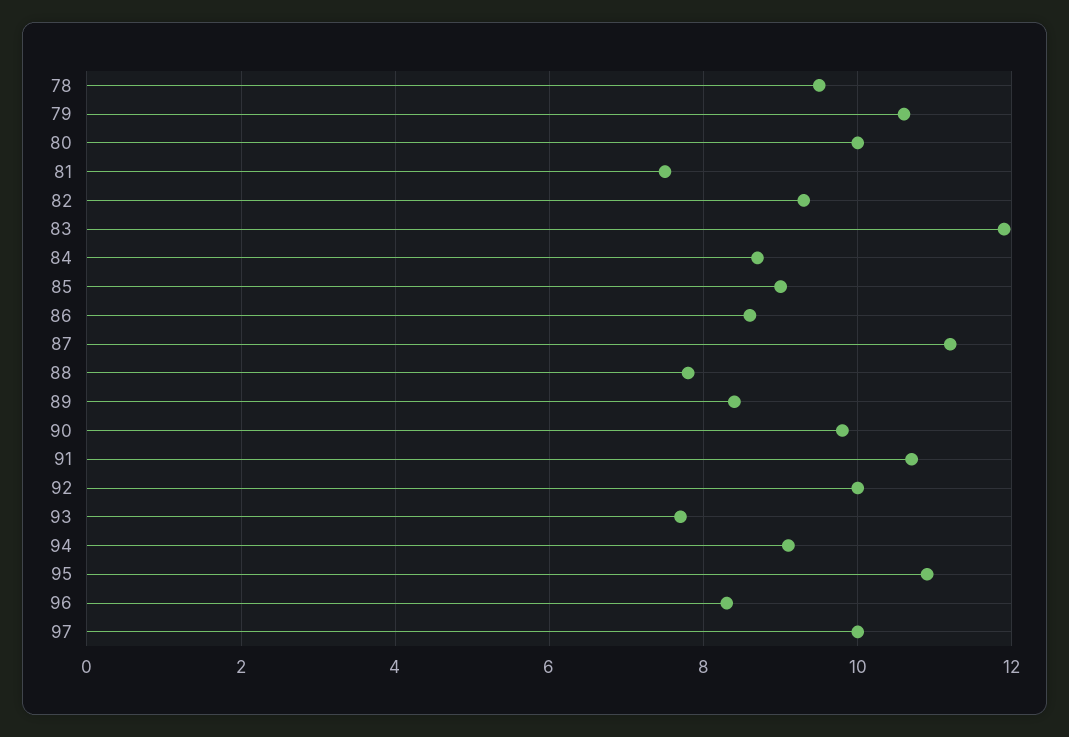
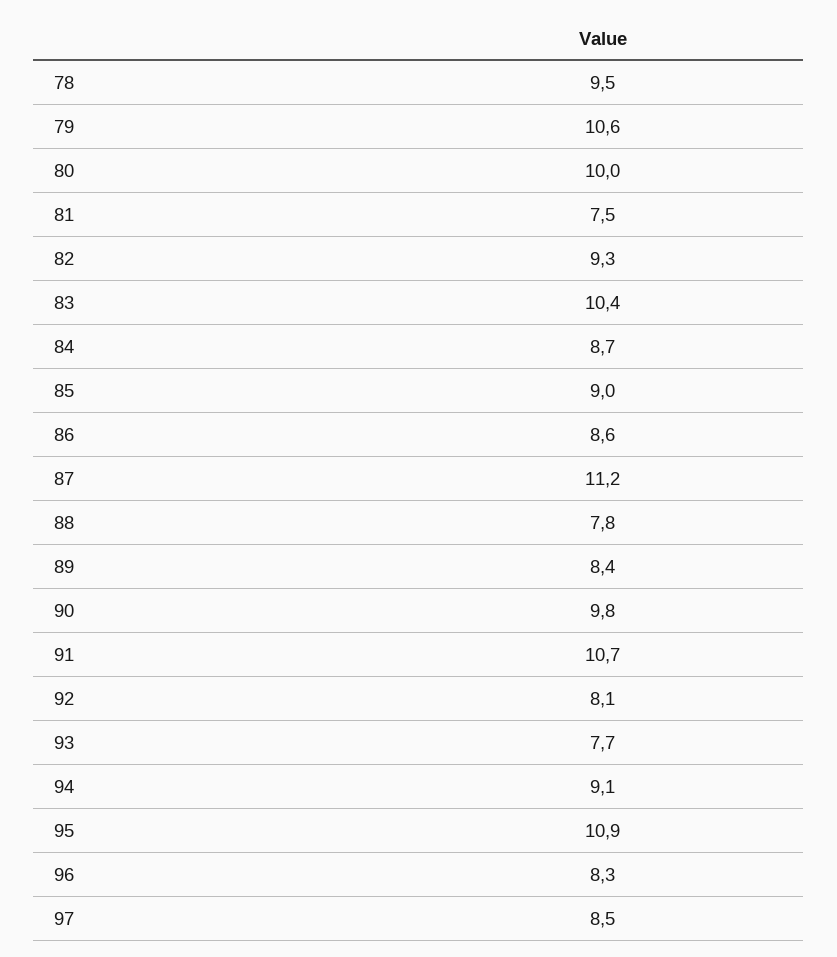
  {
    "78": 9.5,
    "79": 10.6,
    "80": 10,
    "81": 7.5,
    "82": 9.3,
-   "83": 12,
+   "83": 10.4,
    "84": 8.7,
    "85": 9,
    "86": 8.6,
    "87": 11.2,
    "88": 7.8,
    "89": 8.4,
    "90": 9.8,
    "91": 10.7,
-   "92": 10,
+   "92": 8.1,
    "93": 7.7,
    "94": 9.1,
    "95": 10.9,
    "96": 8.3,
-   "97": 10
+   "97": 8.5
  }

